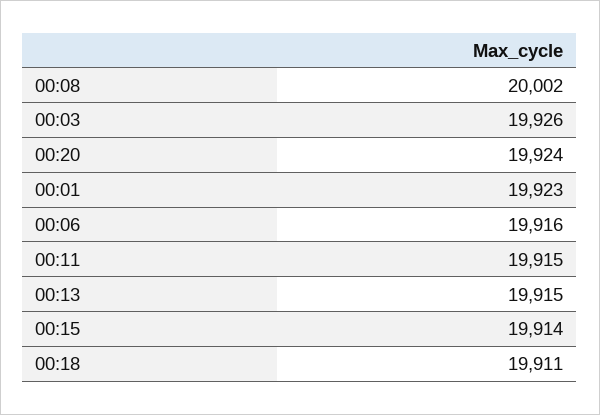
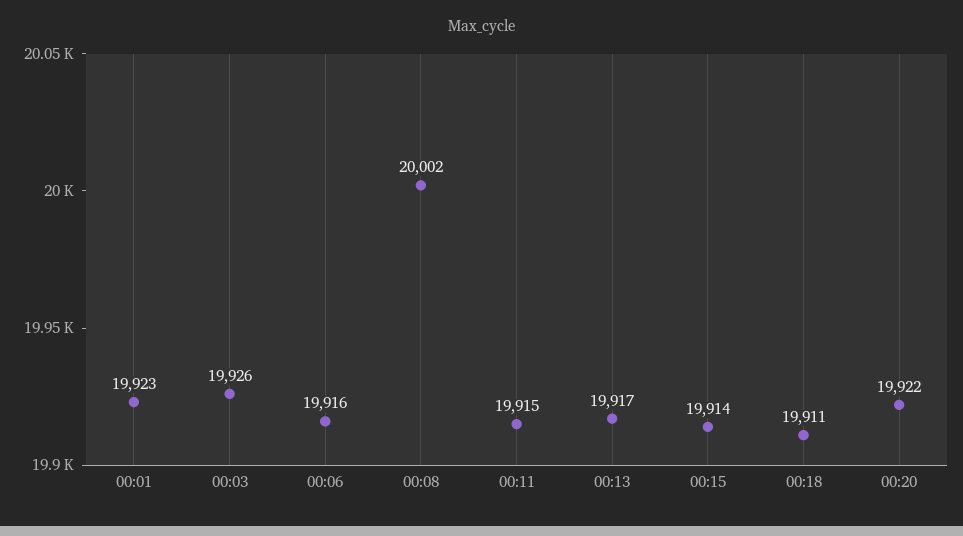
  {
    "00:08": 20002,
    "00:03": 19926,
-   "00:20": 19924,
+   "00:20": 19922,
    "00:01": 19923,
    "00:06": 19916,
    "00:11": 19915,
-   "00:13": 19915,
+   "00:13": 19917,
    "00:15": 19914,
    "00:18": 19911
  }

